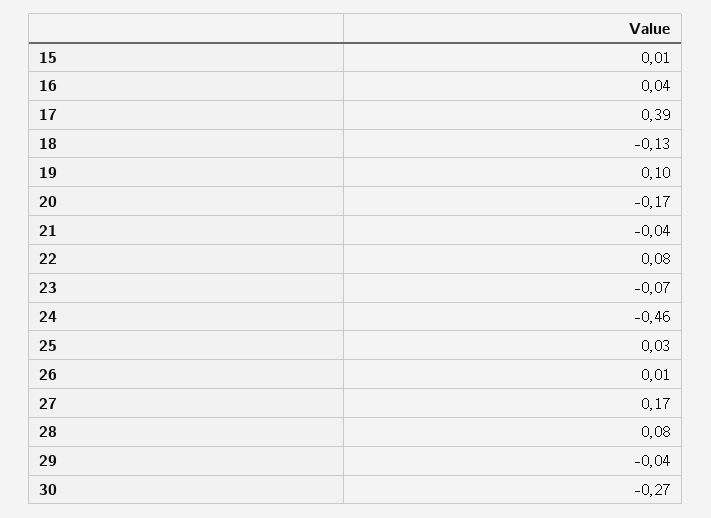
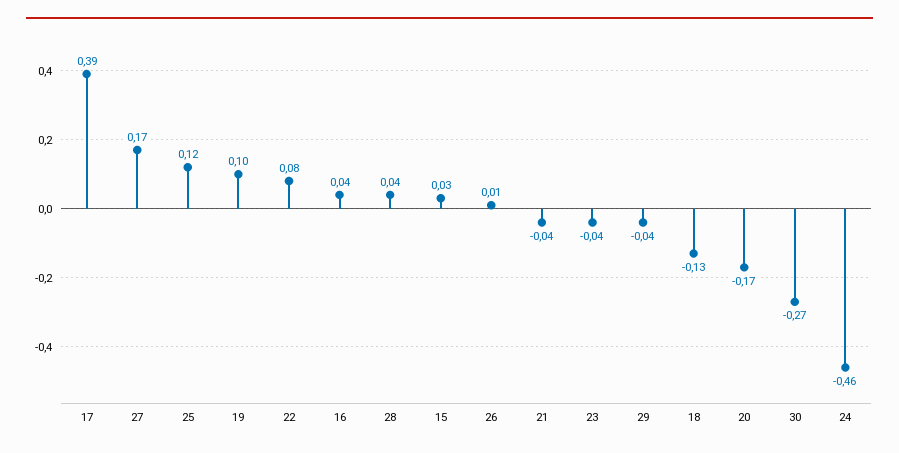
  {
-   "15": 0.01,
+   "15": 0.03,
    "16": 0.04,
    "17": 0.39,
    "18": -0.13,
    "19": 0.1,
    "20": -0.17,
    "21": -0.04,
    "22": 0.08,
-   "23": -0.07,
+   "23": -0.04,
    "24": -0.46,
-   "25": 0.03,
+   "25": 0.12,
    "26": 0.01,
    "27": 0.17,
-   "28": 0.08,
+   "28": 0.04,
    "29": -0.04,
    "30": -0.27
  }

